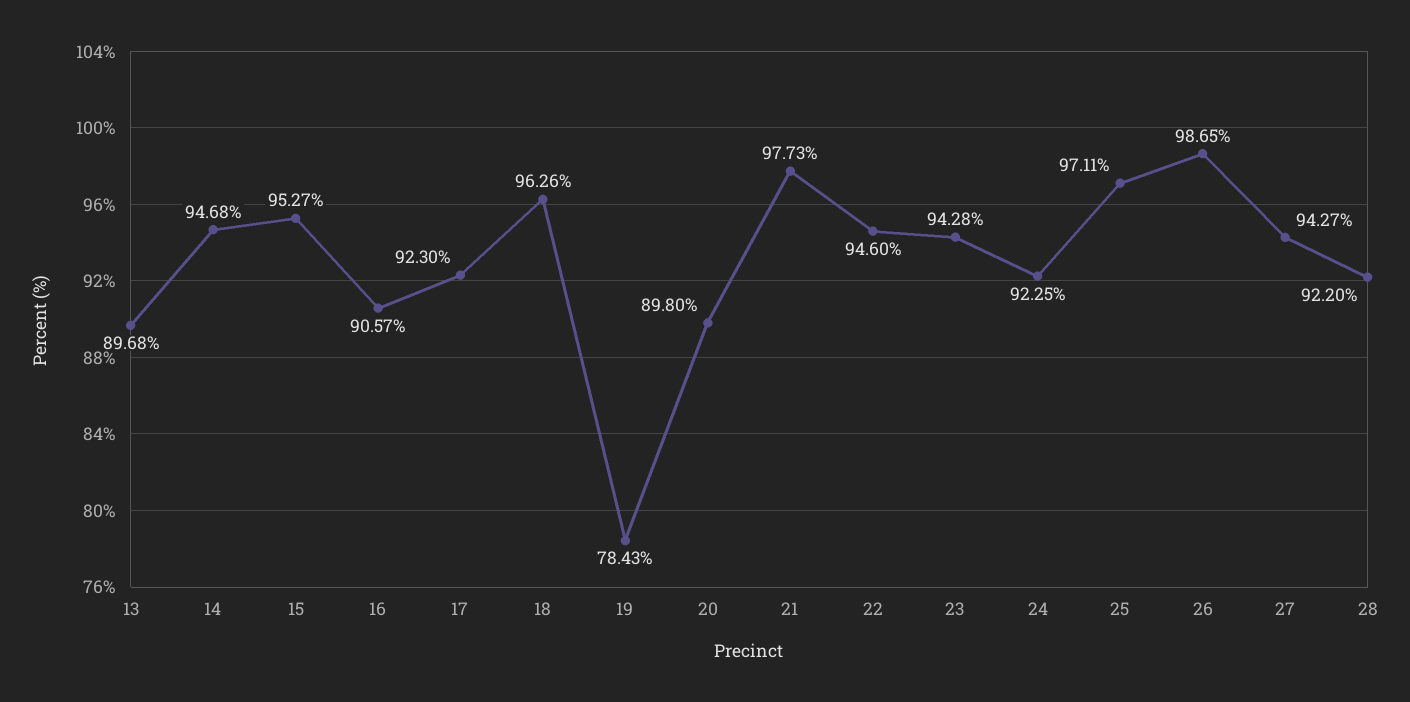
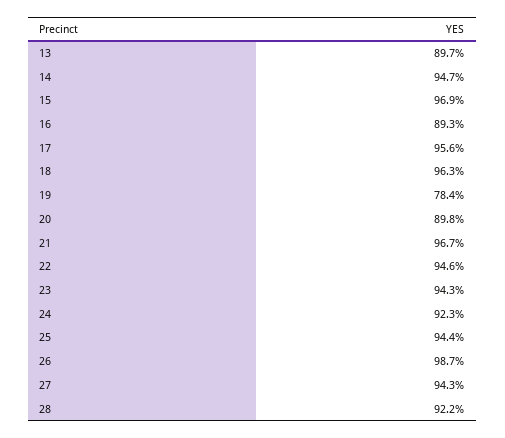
  {
    "13": 89.68,
    "14": 94.68,
-   "15": 95.27,
+   "15": 96.9,
-   "16": 90.57,
+   "16": 89.3,
-   "17": 92.3,
+   "17": 95.6,
    "18": 96.26,
    "19": 78.43,
    "20": 89.8,
-   "21": 97.73,
+   "21": 96.7,
    "22": 94.6,
    "23": 94.28,
    "24": 92.25,
-   "25": 97.11,
+   "25": 94.4,
    "26": 98.65,
    "27": 94.27,
    "28": 92.2
  }

